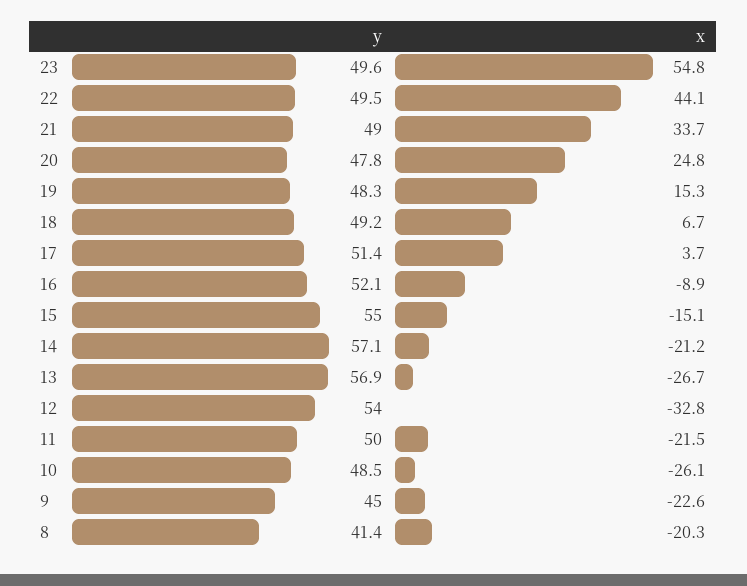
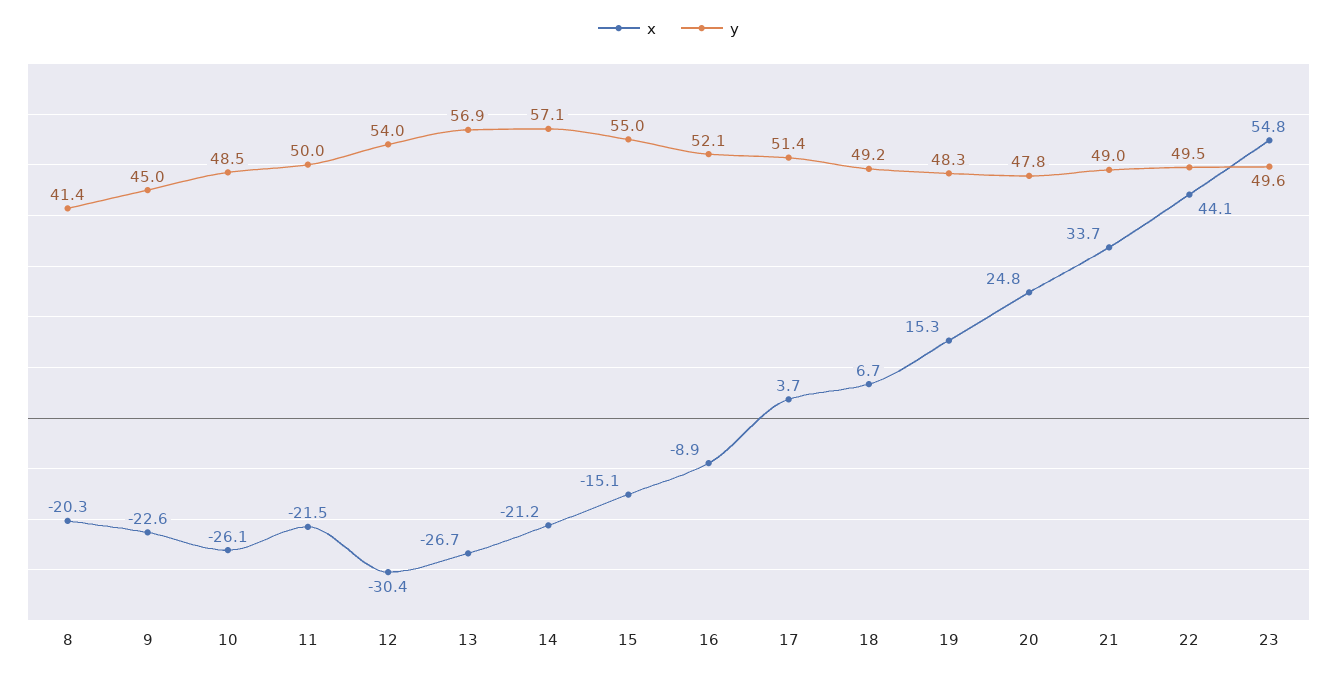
  {
    "y": {
      "23": 49.6,
      "22": 49.5,
      "21": 49,
      "20": 47.8,
      "19": 48.3,
      "18": 49.2,
      "17": 51.4,
      "16": 52.1,
      "15": 55,
      "14": 57.1,
      "13": 56.9,
      "12": 54,
      "11": 50,
      "10": 48.5,
      "9": 45,
      "8": 41.4
    },
    "x": {
      "23": 54.8,
      "22": 44.1,
      "21": 33.7,
      "20": 24.8,
      "19": 15.3,
      "18": 6.7,
      "17": 3.7,
      "16": -8.9,
      "15": -15.1,
      "14": -21.2,
      "13": -26.7,
-     "12": -32.8,
+     "12": -30.4,
      "11": -21.5,
      "10": -26.1,
      "9": -22.6,
      "8": -20.3
    }
  }

